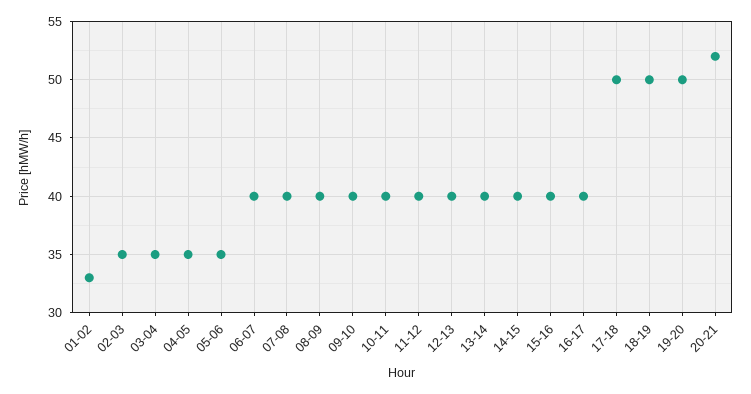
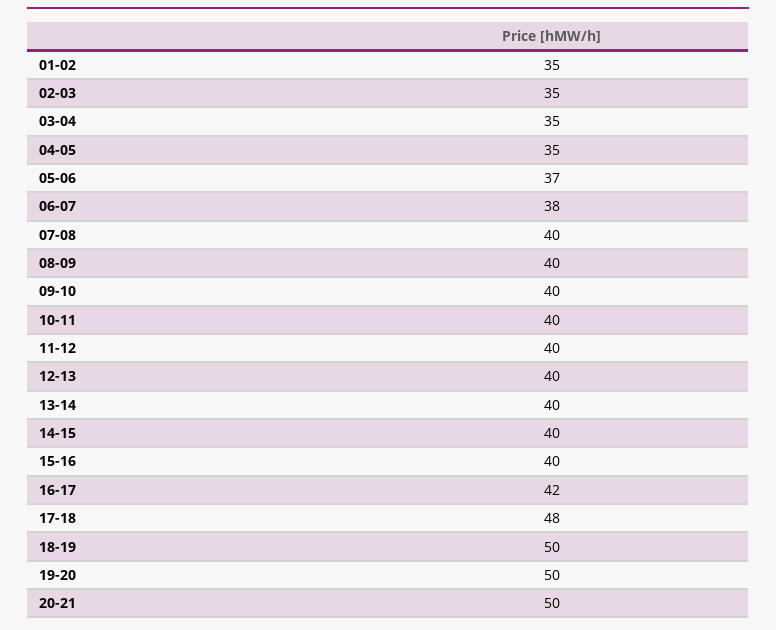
  {
-   "01-02": 33,
+   "01-02": 35,
    "02-03": 35,
    "03-04": 35,
    "04-05": 35,
-   "05-06": 35,
+   "05-06": 37,
-   "06-07": 40,
+   "06-07": 38,
    "07-08": 40,
    "08-09": 40,
    "09-10": 40,
    "10-11": 40,
    "11-12": 40,
    "12-13": 40,
    "13-14": 40,
    "14-15": 40,
    "15-16": 40,
-   "16-17": 40,
+   "16-17": 42,
-   "17-18": 50,
+   "17-18": 48,
    "18-19": 50,
    "19-20": 50,
-   "20-21": 52
+   "20-21": 50
  }

